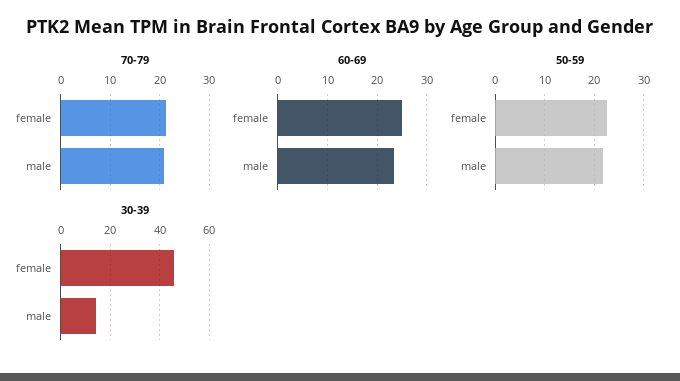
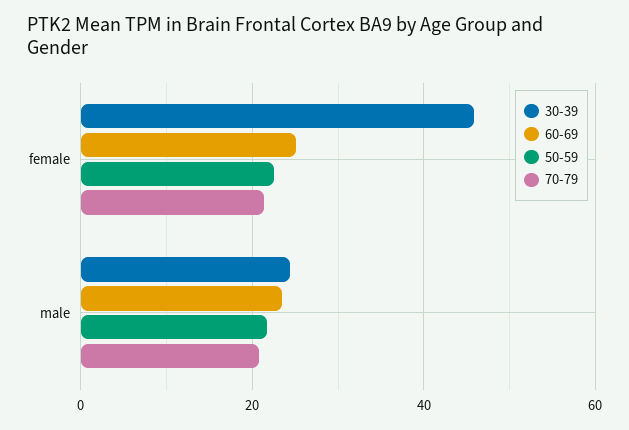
  {
    "70-79": {
      "female": 22,
      "male": 20
    },
    "60-69": {
      "female": 26,
      "male": 24
    },
    "50-59": {
      "female": 22,
      "male": 22
    },
    "30-39": {
      "female": 46,
-     "male": 15
+     "male": 24
    }
  }

